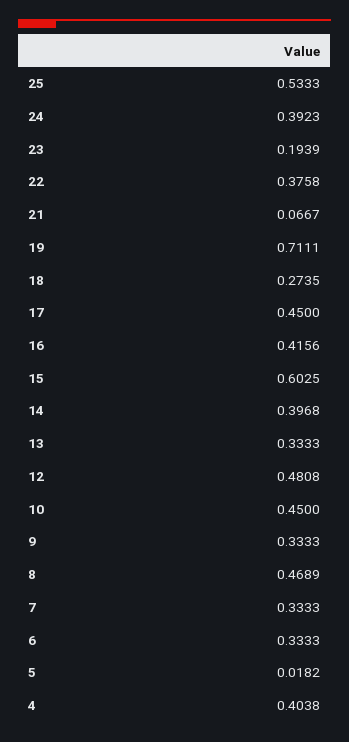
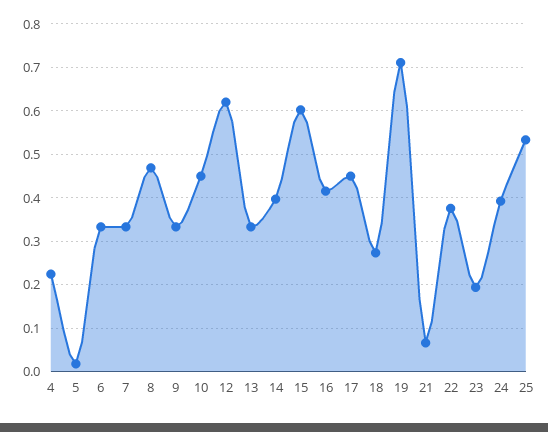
  {
    "25": 0.5333,
    "24": 0.3923,
    "23": 0.1939,
    "22": 0.3758,
    "21": 0.0667,
    "19": 0.7111,
    "18": 0.2735,
    "17": 0.45,
    "16": 0.4156,
    "15": 0.6025,
    "14": 0.3968,
    "13": 0.3333,
-   "12": 0.4808,
+   "12": 0.62,
    "10": 0.45,
    "9": 0.3333,
    "8": 0.4689,
    "7": 0.3333,
    "6": 0.3333,
    "5": 0.0182,
-   "4": 0.4038
+   "4": 0.22
  }

